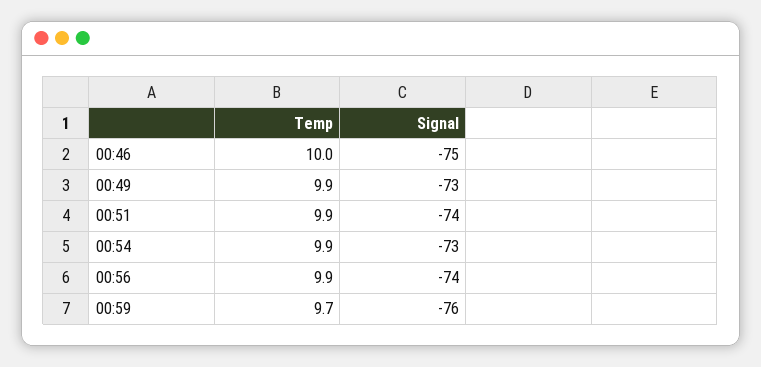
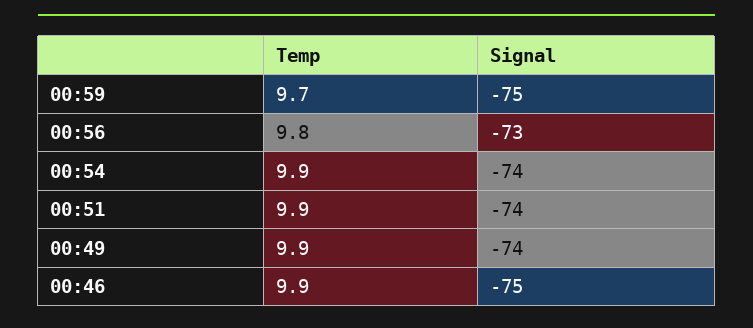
  {
    "Temp": {
-     "00:46": 10,
+     "00:46": 9.9,
      "00:49": 9.9,
      "00:51": 9.9,
      "00:54": 9.9,
-     "00:56": 9.9,
+     "00:56": 9.8,
      "00:59": 9.7
    },
    "Signal": {
      "00:46": -75,
-     "00:49": -73,
+     "00:49": -74,
      "00:51": -74,
-     "00:54": -73,
+     "00:54": -74,
-     "00:56": -74,
+     "00:56": -73,
-     "00:59": -76
+     "00:59": -75
    }
  }

